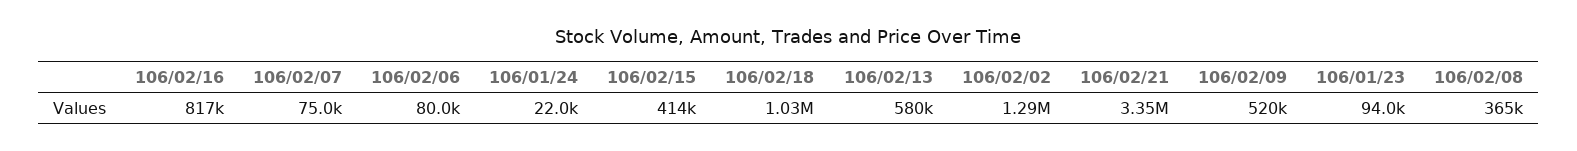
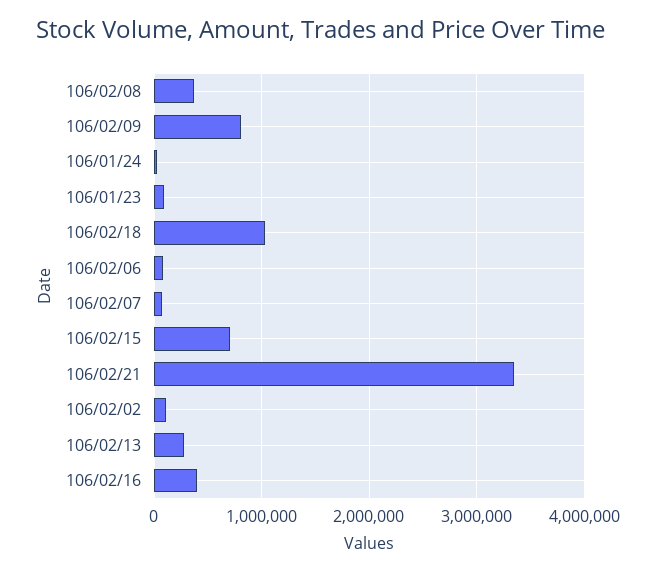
  {
-   "106/02/16": 817000,
+   "106/02/16": 400000,
    "106/02/07": 75000,
    "106/02/06": 80000,
    "106/01/24": 22000,
-   "106/02/15": 414000,
+   "106/02/15": 700000,
    "106/02/18": 1030000,
-   "106/02/13": 580000,
+   "106/02/13": 300000,
-   "106/02/02": 1290000,
+   "106/02/02": 100000,
    "106/02/21": 3350000,
-   "106/02/09": 520000,
+   "106/02/09": 800000,
    "106/01/23": 94000,
    "106/02/08": 365000
  }

